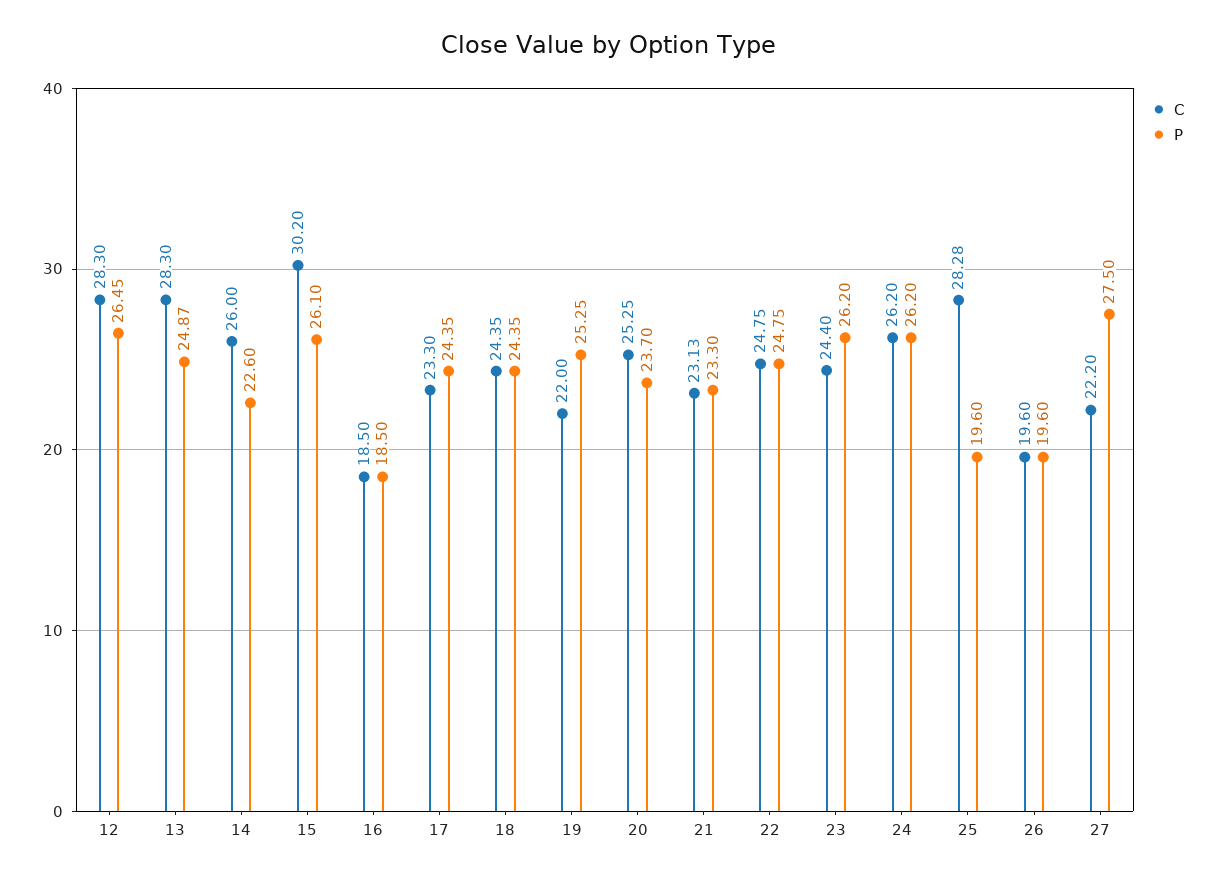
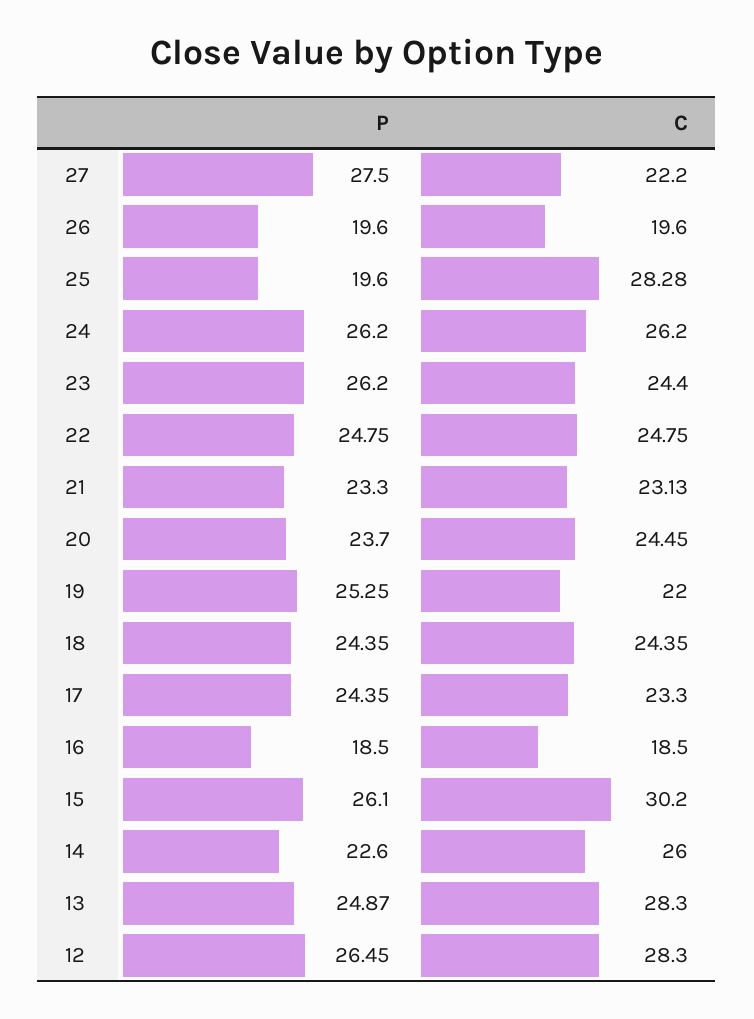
  {
    "C": {
      "12": 28.3,
      "13": 28.3,
      "14": 26,
      "15": 30.2,
      "16": 18.5,
      "17": 23.3,
      "18": 24.35,
      "19": 22,
-     "20": 25.25,
+     "20": 24.45,
      "21": 23.13,
      "22": 24.75,
      "23": 24.4,
      "24": 26.2,
      "25": 28.28,
      "26": 19.6,
      "27": 22.2
    },
    "P": {
      "12": 26.45,
      "13": 24.87,
      "14": 22.6,
      "15": 26.1,
      "16": 18.5,
      "17": 24.35,
      "18": 24.35,
      "19": 25.25,
      "20": 23.7,
      "21": 23.3,
      "22": 24.75,
      "23": 26.2,
      "24": 26.2,
      "25": 19.6,
      "26": 19.6,
      "27": 27.5
    }
  }

